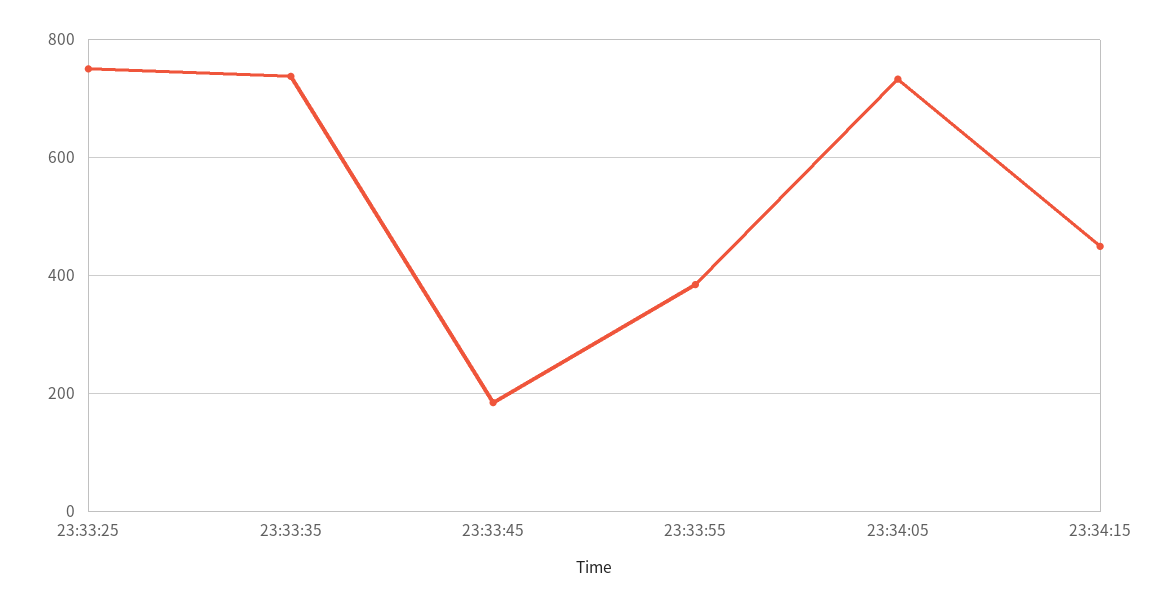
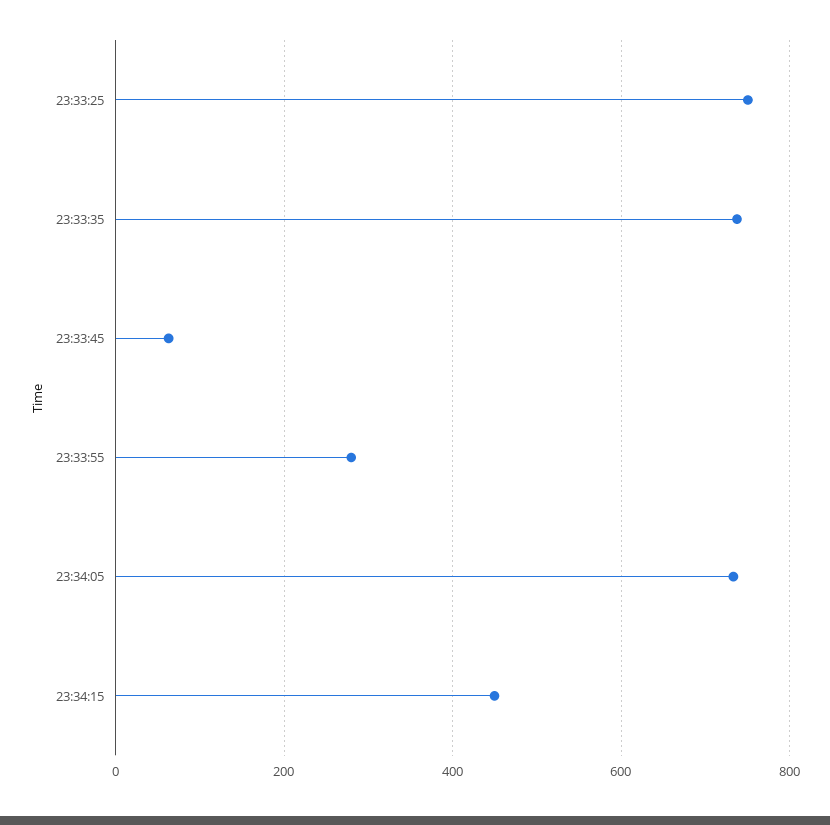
  {
    "23:33:25": 760,
    "23:33:35": 740,
-   "23:33:45": 180,
+   "23:33:45": 60,
-   "23:33:55": 380,
+   "23:33:55": 280,
    "23:34:05": 740,
    "23:34:15": 440
  }

